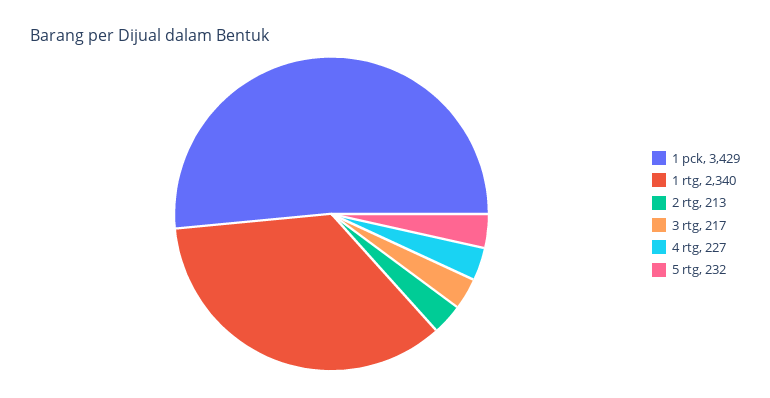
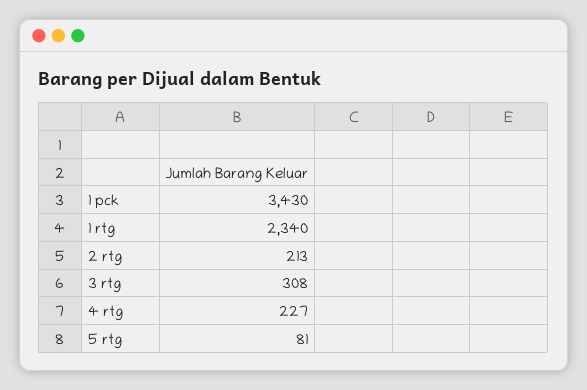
  {
-   "1 pck": 3429,
+   "1 pck": 3430,
    "1 rtg": 2340,
    "2 rtg": 213,
-   "3 rtg": 217,
+   "3 rtg": 308,
    "4 rtg": 227,
-   "5 rtg": 232
+   "5 rtg": 81
  }

